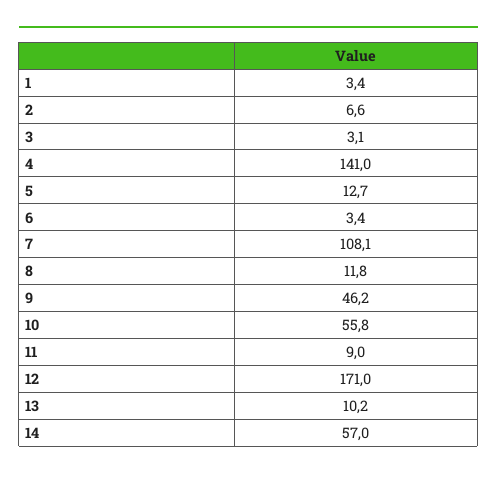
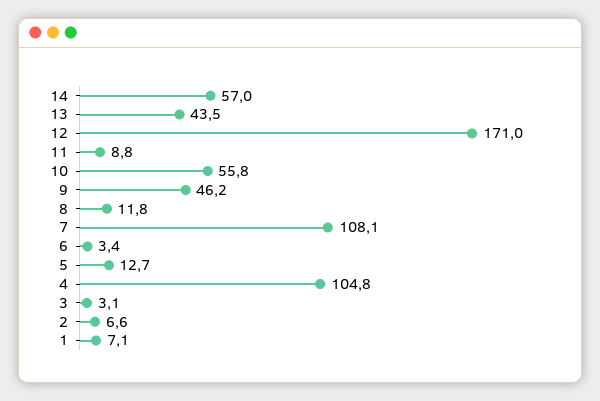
  {
-   "1": 3.4,
+   "1": 7.1,
    "2": 6.6,
    "3": 3.1,
-   "4": 141,
+   "4": 104.8,
    "5": 12.7,
    "6": 3.4,
    "7": 108.1,
    "8": 11.8,
    "9": 46.2,
    "10": 55.8,
-   "11": 9,
+   "11": 8.8,
    "12": 171,
-   "13": 10.2,
+   "13": 43.5,
    "14": 57
  }

